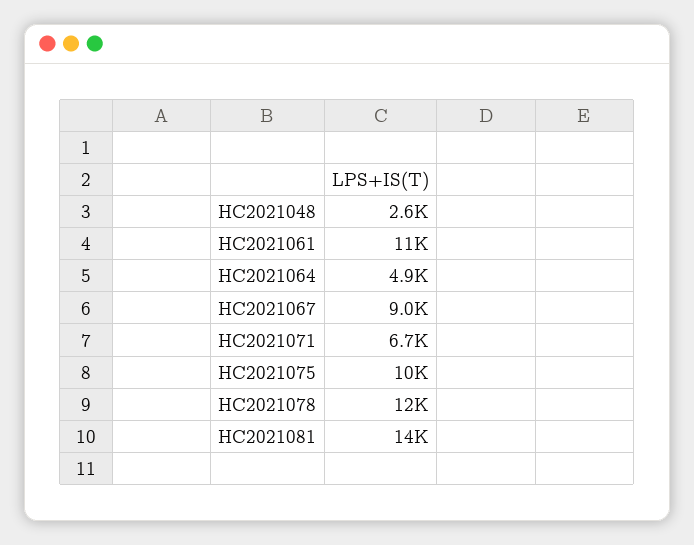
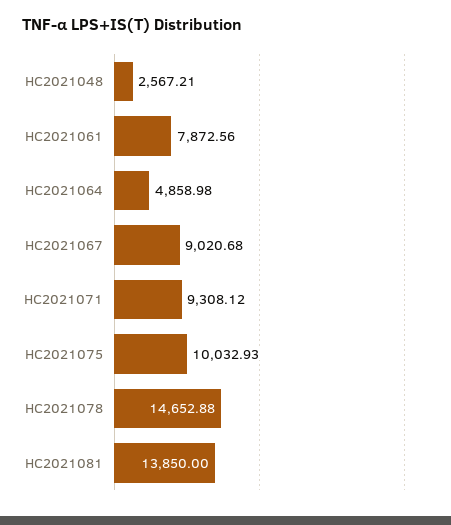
  {
    "HC2021048": 2567.21,
-   "HC2021061": 11000,
+   "HC2021061": 7872.56,
    "HC2021064": 4858.98,
    "HC2021067": 9020.68,
-   "HC2021071": 6700,
+   "HC2021071": 9308.12,
    "HC2021075": 10032.93,
-   "HC2021078": 12000,
+   "HC2021078": 14652.88,
    "HC2021081": 13850
  }

